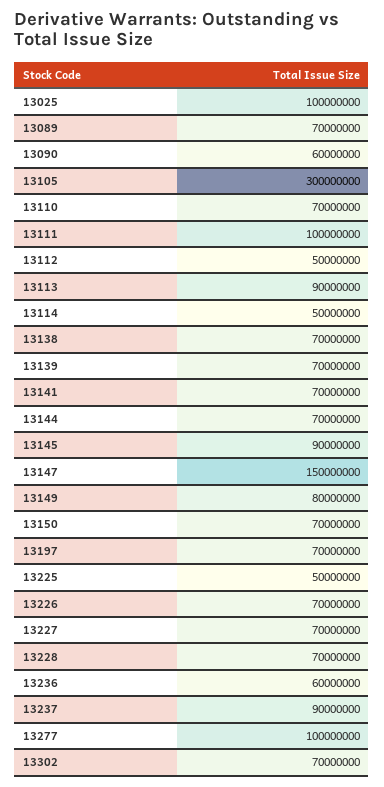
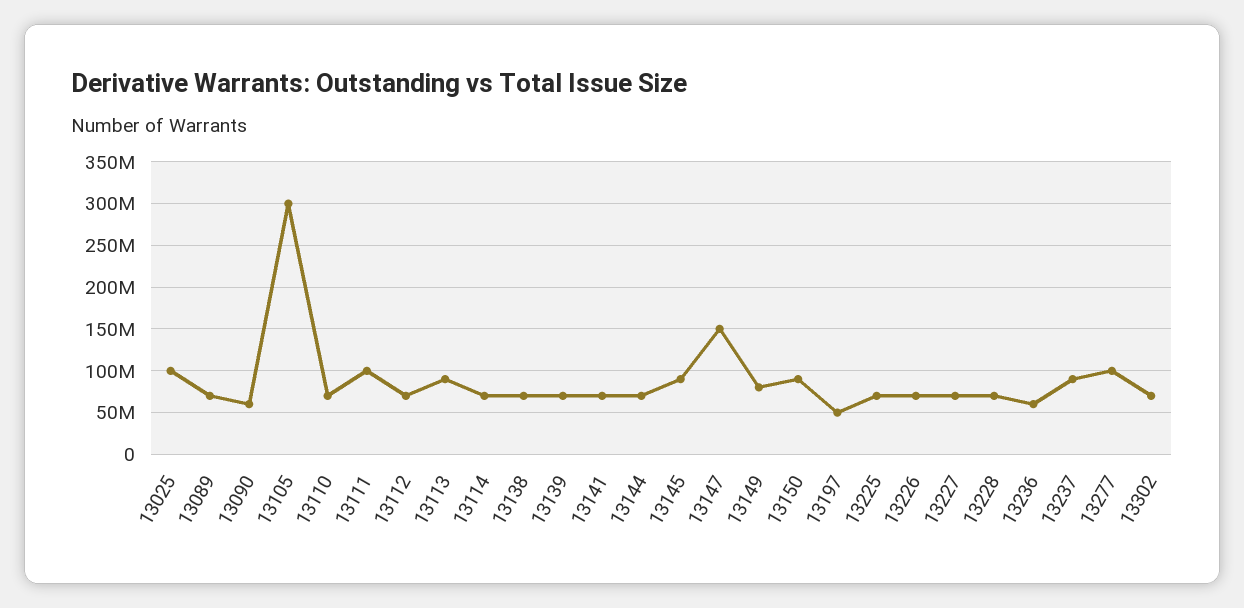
  {
    "13025": 100000000,
    "13089": 70000000,
    "13090": 60000000,
    "13105": 300000000,
    "13110": 70000000,
    "13111": 100000000,
-   "13112": 50000000,
+   "13112": 70000000,
    "13113": 90000000,
-   "13114": 50000000,
+   "13114": 70000000,
    "13138": 70000000,
    "13139": 70000000,
    "13141": 70000000,
    "13144": 70000000,
    "13145": 90000000,
    "13147": 150000000,
    "13149": 80000000,
-   "13150": 70000000,
+   "13150": 90000000,
-   "13197": 70000000,
+   "13197": 50000000,
-   "13225": 50000000,
+   "13225": 70000000,
    "13226": 70000000,
    "13227": 70000000,
    "13228": 70000000,
    "13236": 60000000,
    "13237": 90000000,
    "13277": 100000000,
    "13302": 70000000
  }

